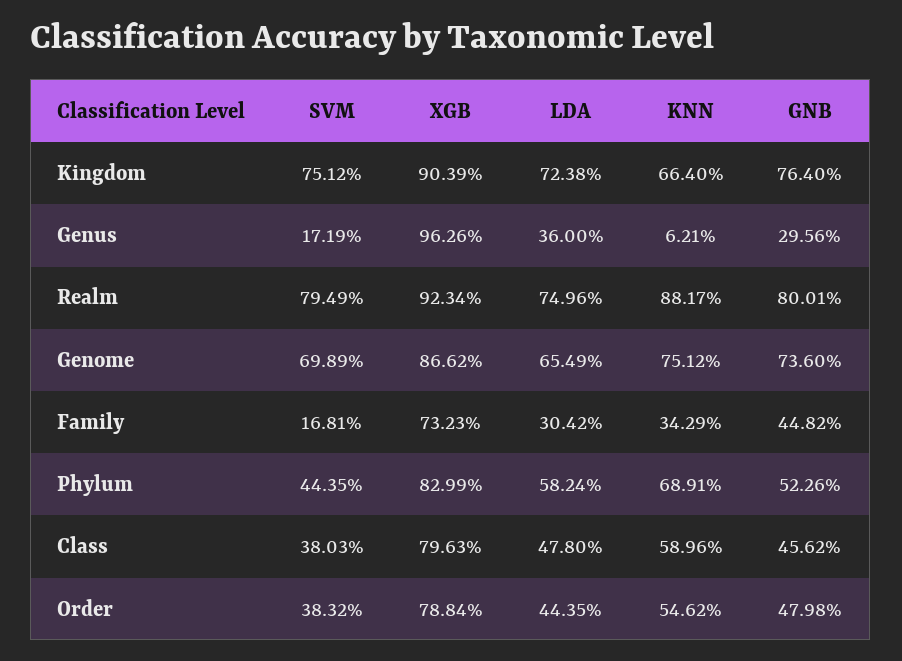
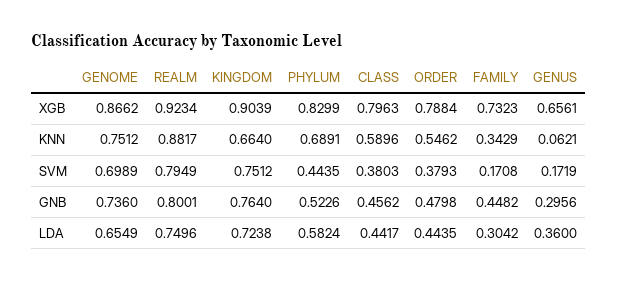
  {
    "SVM": {
      "Kingdom": 0.7512,
      "Genus": 0.1719,
      "Realm": 0.7949,
      "Genome": 0.6989,
-     "Family": 0.1681,
+     "Family": 0.1708,
      "Phylum": 0.4435,
      "Class": 0.3803,
-     "Order": 0.3832
+     "Order": 0.3793
    },
    "XGB": {
      "Kingdom": 0.9039,
-     "Genus": 0.9626,
+     "Genus": 0.6561,
      "Realm": 0.9234,
      "Genome": 0.8662,
      "Family": 0.7323,
      "Phylum": 0.8299,
      "Class": 0.7963,
      "Order": 0.7884
    },
    "LDA": {
      "Kingdom": 0.7238,
      "Genus": 0.36,
      "Realm": 0.7496,
      "Genome": 0.6549,
      "Family": 0.3042,
      "Phylum": 0.5824,
-     "Class": 0.478,
+     "Class": 0.4417,
      "Order": 0.4435
    },
    "KNN": {
      "Kingdom": 0.664,
      "Genus": 0.0621,
      "Realm": 0.8817,
      "Genome": 0.7512,
      "Family": 0.3429,
      "Phylum": 0.6891,
      "Class": 0.5896,
      "Order": 0.5462
    },
    "GNB": {
      "Kingdom": 0.764,
      "Genus": 0.2956,
      "Realm": 0.8001,
      "Genome": 0.736,
      "Family": 0.4482,
      "Phylum": 0.5226,
      "Class": 0.4562,
      "Order": 0.4798
    }
  }

